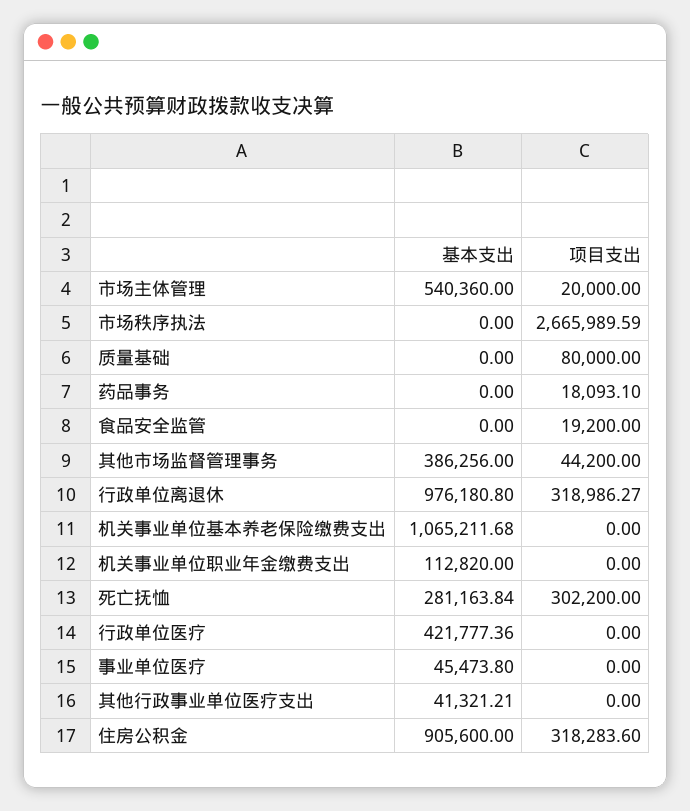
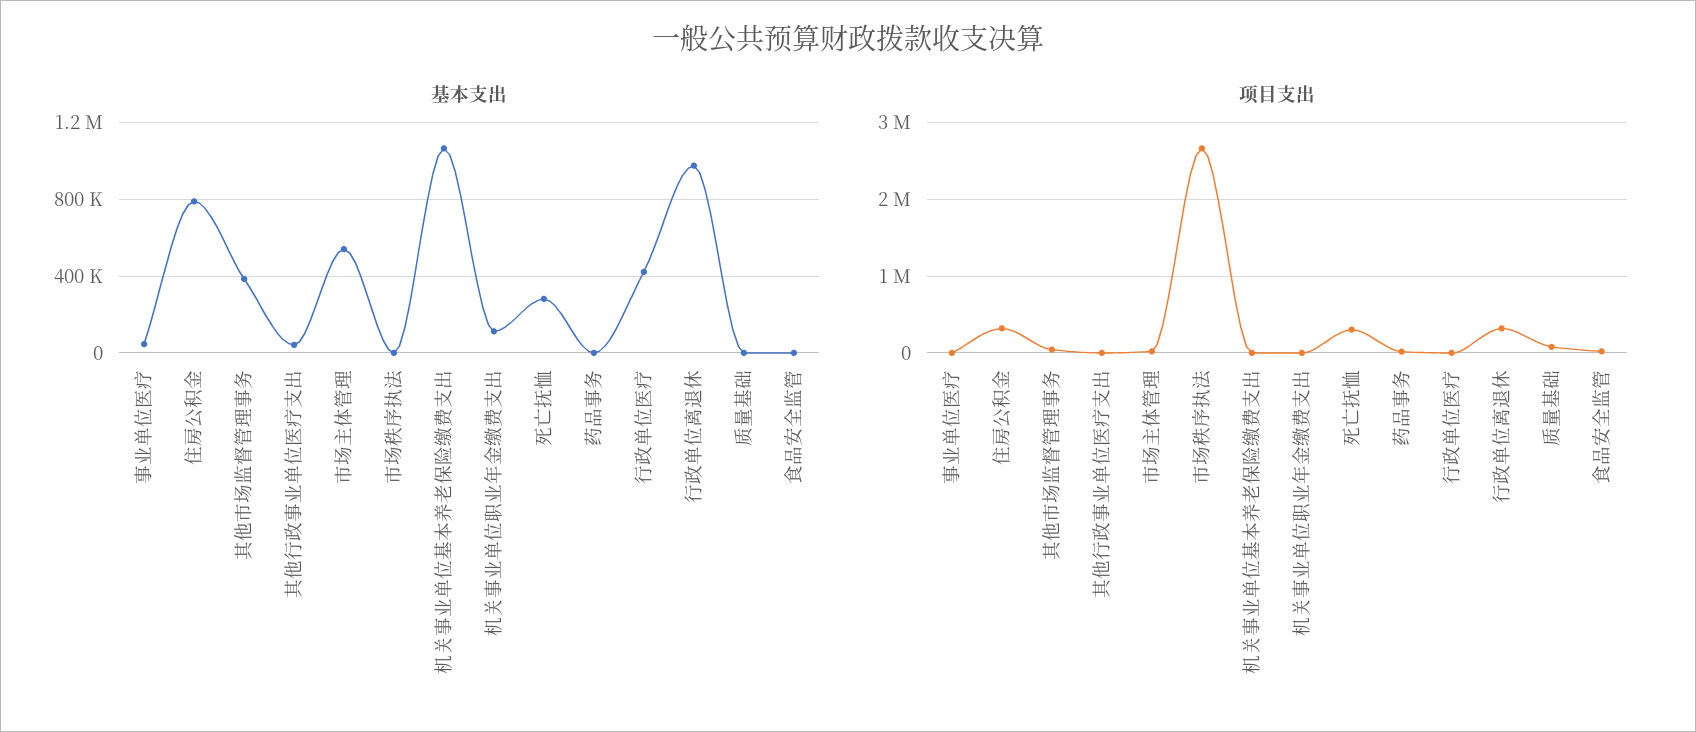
  {
    "基本支出": {
      "市场主体管理": 540360,
      "市场秩序执法": 0,
      "质量基础": 0,
      "药品事务": 0,
      "食品安全监管": 0,
      "其他市场监督管理事务": 386256,
      "行政单位离退休": 976180.8,
      "机关事业单位基本养老保险缴费支出": 1065211.68,
      "机关事业单位职业年金缴费支出": 112820,
      "死亡抚恤": 281163.84,
      "行政单位医疗": 421777.36,
      "事业单位医疗": 45473.8,
      "其他行政事业单位医疗支出": 41321.21,
-     "住房公积金": 905600
+     "住房公积金": 800000
    },
    "项目支出": {
      "市场主体管理": 20000,
      "市场秩序执法": 2665989.59,
      "质量基础": 80000,
      "药品事务": 18093.1,
      "食品安全监管": 19200,
      "其他市场监督管理事务": 44200,
      "行政单位离退休": 318986.27,
      "机关事业单位基本养老保险缴费支出": 0,
      "机关事业单位职业年金缴费支出": 0,
      "死亡抚恤": 302200,
      "行政单位医疗": 0,
      "事业单位医疗": 0,
      "其他行政事业单位医疗支出": 0,
      "住房公积金": 318283.6
    }
  }

